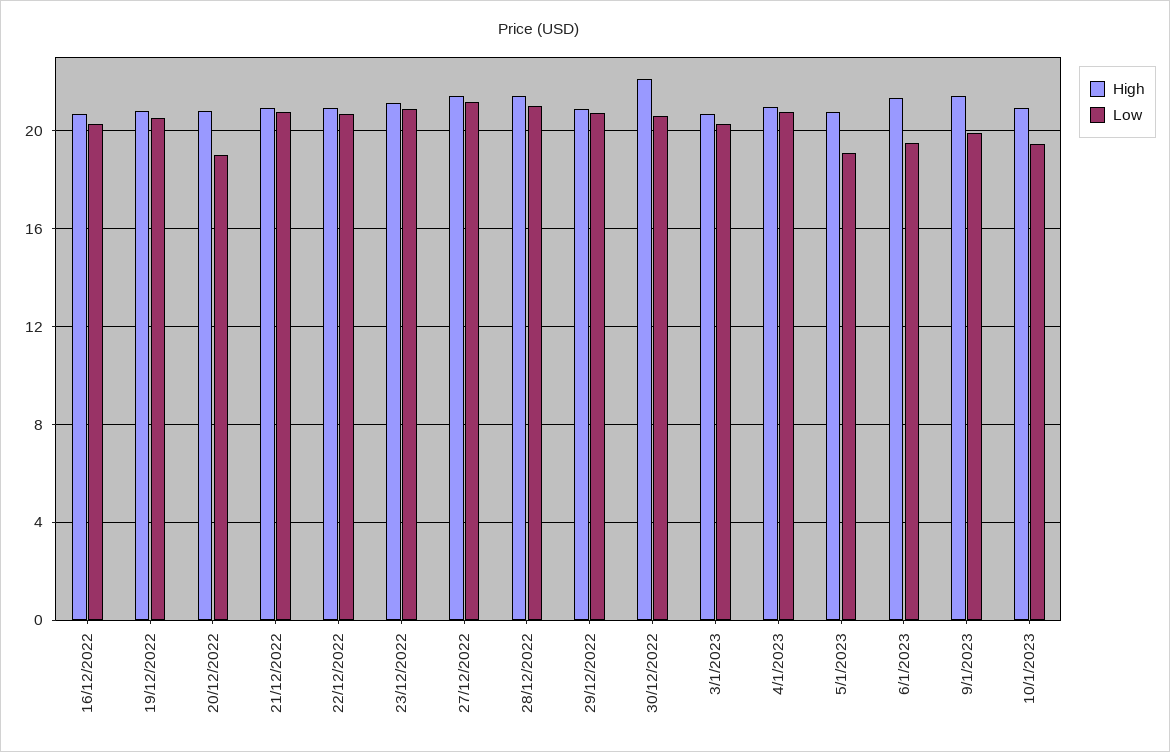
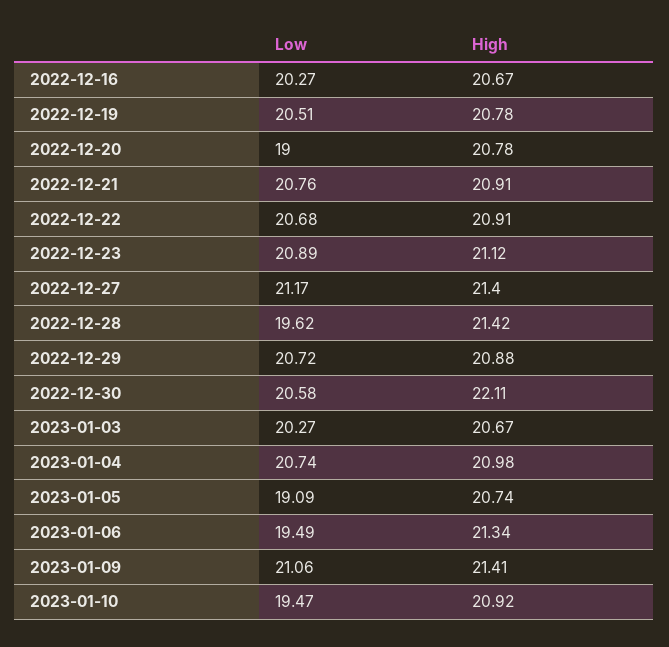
  {
    "High": {
      "16/12/2022": 20.67,
      "19/12/2022": 20.78,
      "20/12/2022": 20.78,
      "21/12/2022": 20.91,
      "22/12/2022": 20.91,
      "23/12/2022": 21.12,
      "27/12/2022": 21.4,
      "28/12/2022": 21.42,
      "29/12/2022": 20.88,
      "30/12/2022": 22.11,
      "3/1/2023": 20.67,
      "4/1/2023": 20.98,
      "5/1/2023": 20.74,
      "6/1/2023": 21.34,
      "9/1/2023": 21.41,
      "10/1/2023": 20.92
    },
    "Low": {
      "16/12/2022": 20.27,
      "19/12/2022": 20.51,
      "20/12/2022": 19,
      "21/12/2022": 20.76,
      "22/12/2022": 20.68,
      "23/12/2022": 20.89,
      "27/12/2022": 21.17,
-     "28/12/2022": 21,
+     "28/12/2022": 19.62,
      "29/12/2022": 20.72,
      "30/12/2022": 20.58,
      "3/1/2023": 20.27,
      "4/1/2023": 20.74,
      "5/1/2023": 19.09,
      "6/1/2023": 19.49,
-     "9/1/2023": 20,
+     "9/1/2023": 21.06,
      "10/1/2023": 19.47
    }
  }

